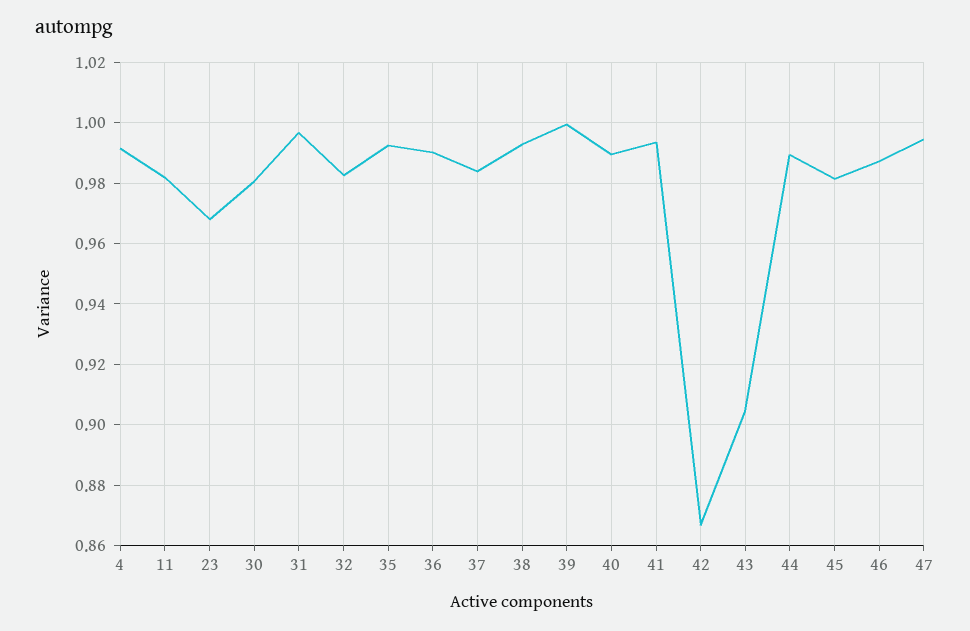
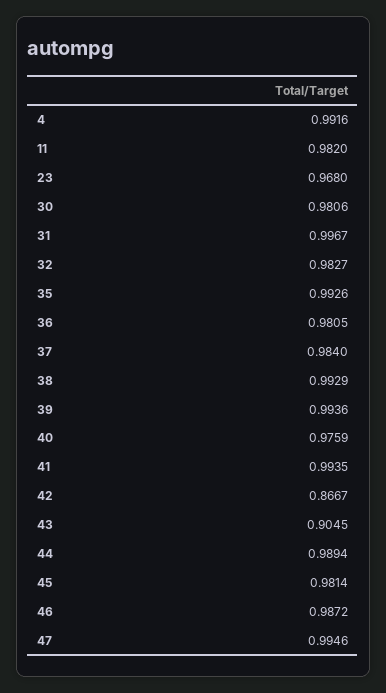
  {
    "4": 0.9916,
    "11": 0.982,
    "23": 0.968,
    "30": 0.9806,
    "31": 0.9967,
    "32": 0.9827,
    "35": 0.9926,
-   "36": 0.99,
+   "36": 0.9805,
    "37": 0.984,
    "38": 0.9929,
-   "39": 1,
+   "39": 0.9936,
-   "40": 0.99,
+   "40": 0.9759,
    "41": 0.9935,
    "42": 0.8667,
    "43": 0.9045,
    "44": 0.9894,
    "45": 0.9814,
    "46": 0.9872,
    "47": 0.9946
  }

